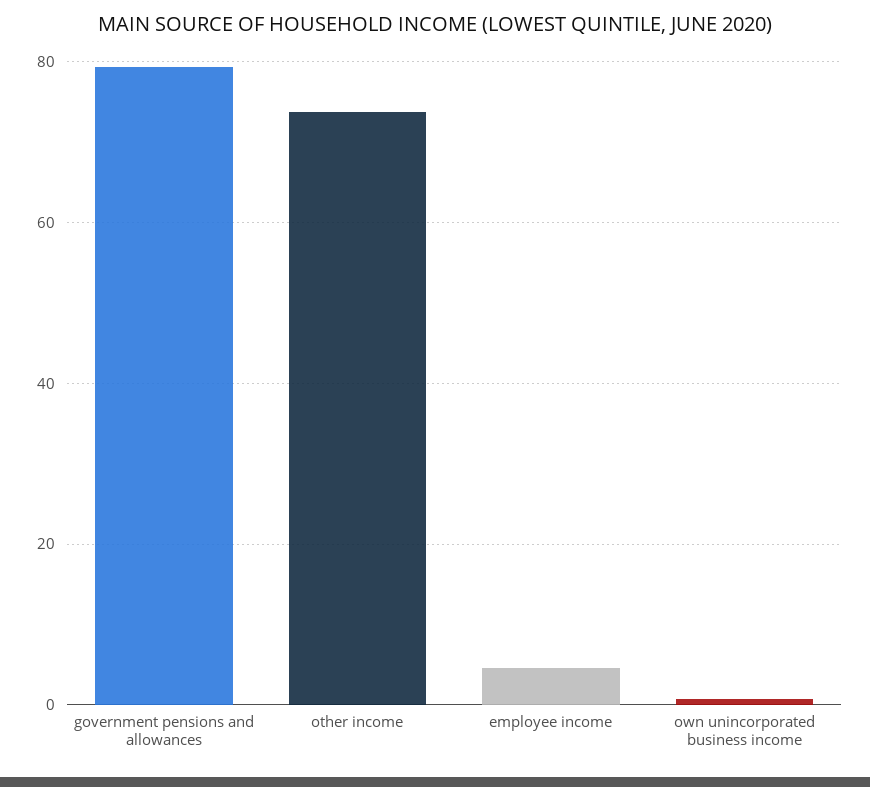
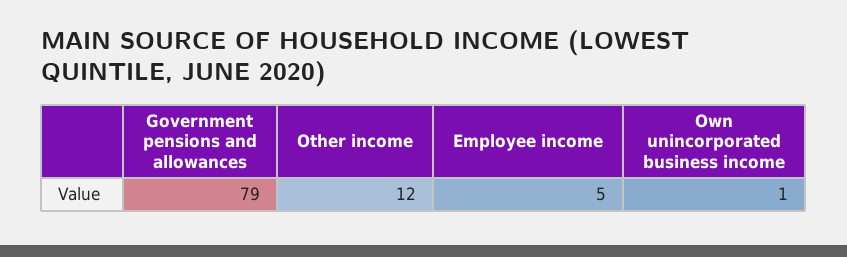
  {
    "government pensions and allowances": 79,
-   "other income": 74,
+   "other income": 12,
    "employee income": 5,
    "own unincorporated business income": 1
  }

